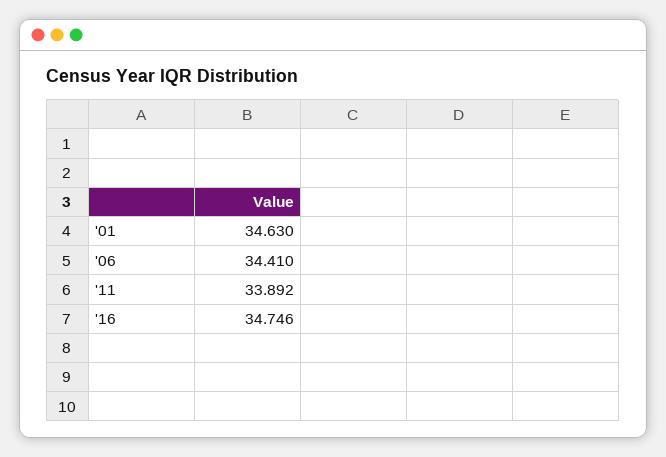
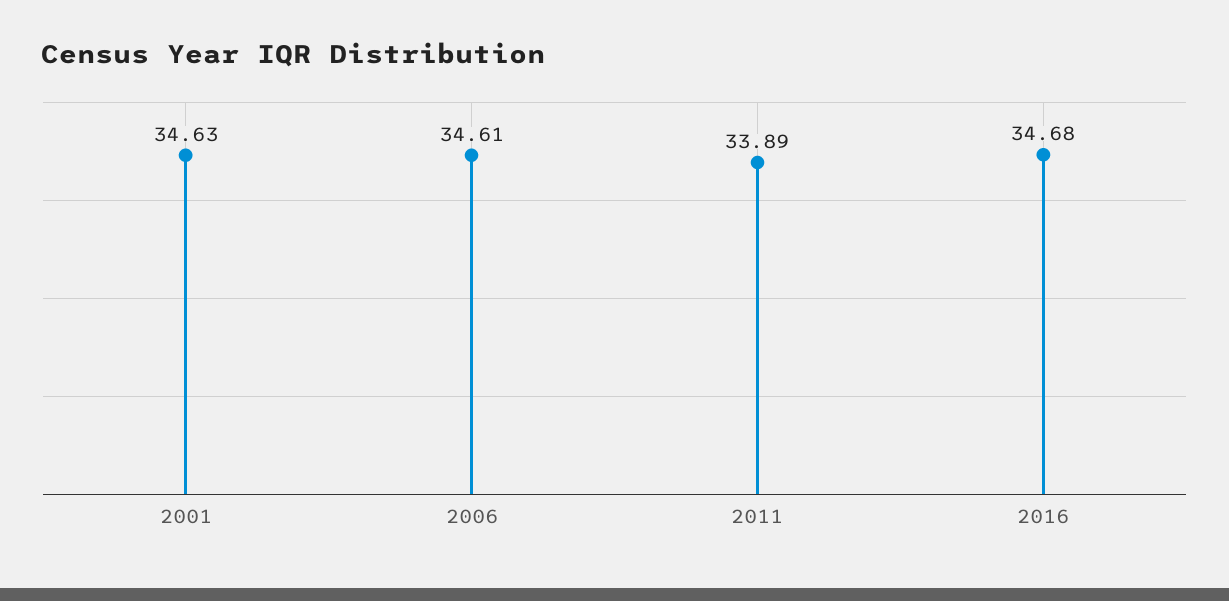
  {
    "'01": 34.63,
-   "'06": 34.41,
+   "'06": 34.61,
    "'11": 33.892,
-   "'16": 34.746
+   "'16": 34.68
  }

